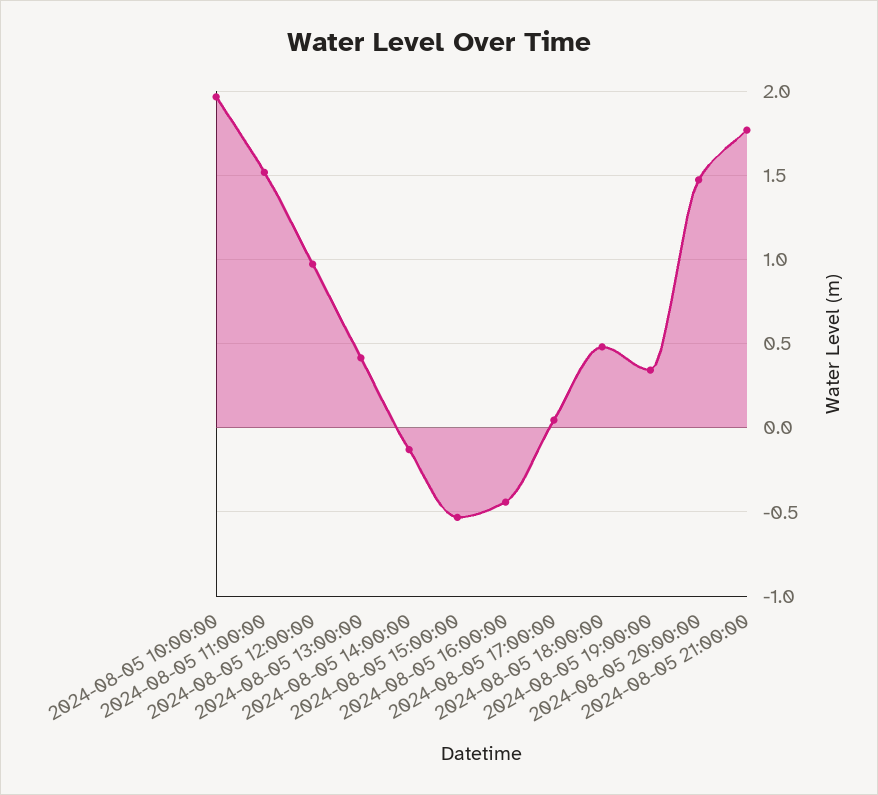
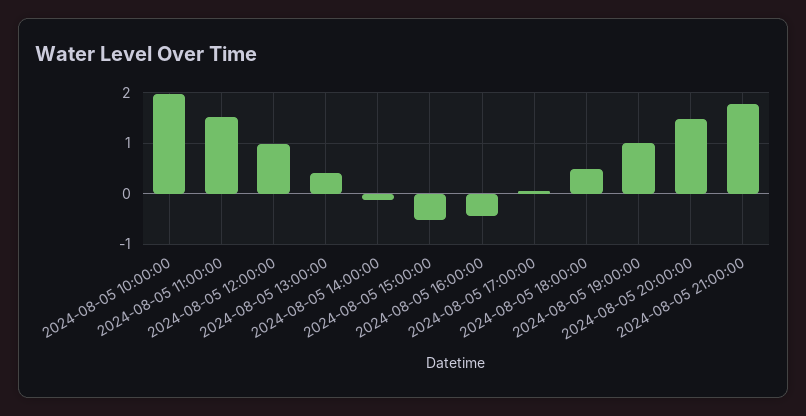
  {
    "2024-08-05 10:00:00": 1.95,
    "2024-08-05 11:00:00": 1.5,
    "2024-08-05 12:00:00": 0.95,
    "2024-08-05 13:00:00": 0.4,
    "2024-08-05 14:00:00": -0.15,
    "2024-08-05 15:00:00": -0.55,
    "2024-08-05 16:00:00": -0.45,
    "2024-08-05 17:00:00": 0.05,
    "2024-08-05 18:00:00": 0.5,
-   "2024-08-05 19:00:00": 0.35,
+   "2024-08-05 19:00:00": 1,
    "2024-08-05 20:00:00": 1.45,
    "2024-08-05 21:00:00": 1.75
  }

